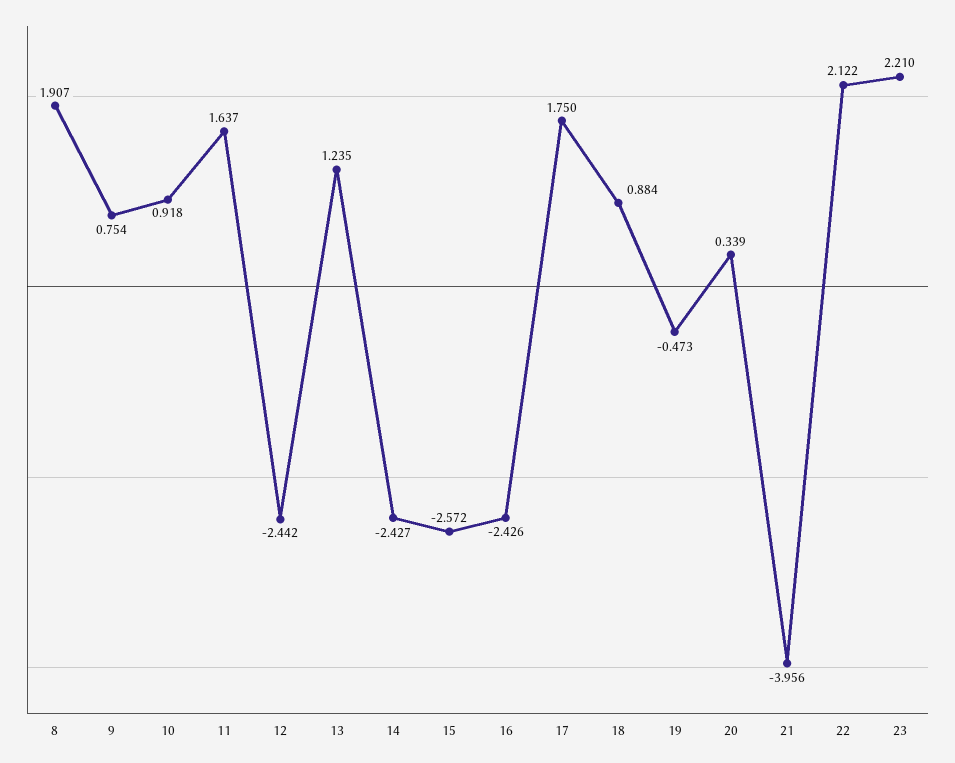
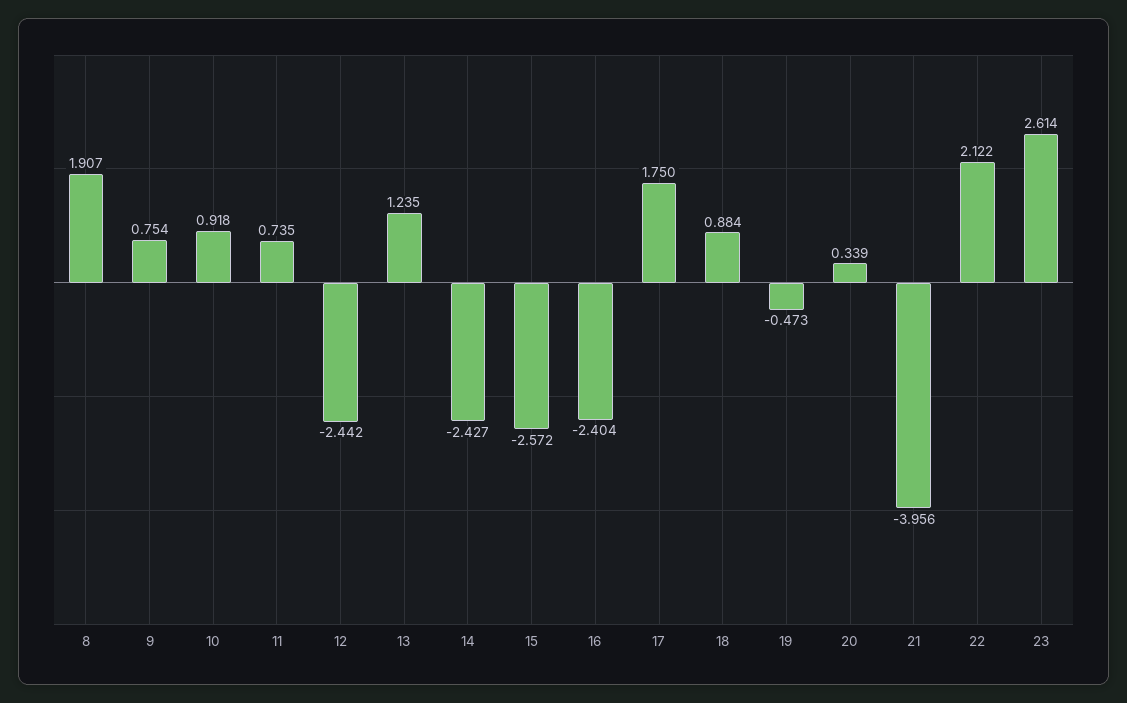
  {
    "8": 1.907,
    "9": 0.754,
    "10": 0.918,
-   "11": 1.637,
+   "11": 0.735,
    "12": -2.442,
    "13": 1.235,
    "14": -2.427,
    "15": -2.572,
-   "16": -2.426,
+   "16": -2.404,
    "17": 1.75,
    "18": 0.884,
    "19": -0.473,
    "20": 0.339,
    "21": -3.956,
    "22": 2.122,
-   "23": 2.21
+   "23": 2.614
  }

